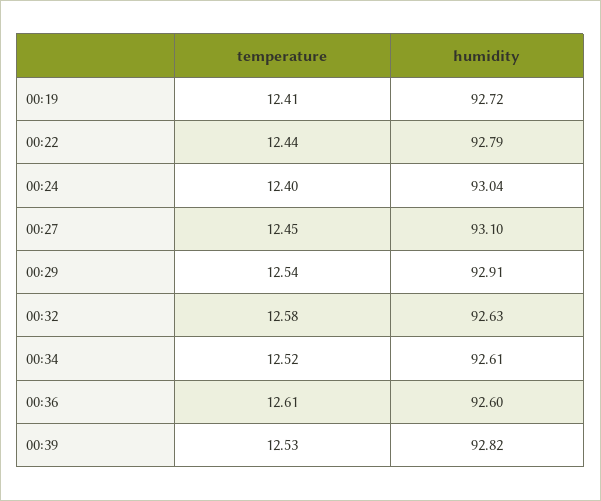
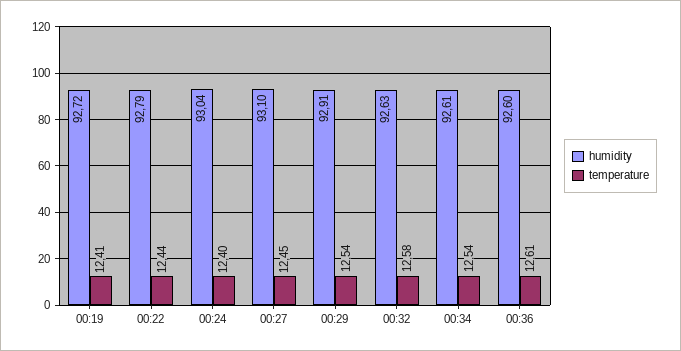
  {
    "temperature": {
      "00:19": 12.41,
      "00:22": 12.44,
      "00:24": 12.4,
      "00:27": 12.45,
      "00:29": 12.54,
      "00:32": 12.58,
-     "00:34": 12.52,
+     "00:34": 12.54,
-     "00:36": 12.61,
+     "00:36": 12.61
-     "00:39": 12.53
    },
    "humidity": {
      "00:19": 92.72,
      "00:22": 92.79,
      "00:24": 93.04,
      "00:27": 93.1,
      "00:29": 92.91,
      "00:32": 92.63,
      "00:34": 92.61,
-     "00:36": 92.6,
+     "00:36": 92.6
-     "00:39": 92.82
    }
  }

